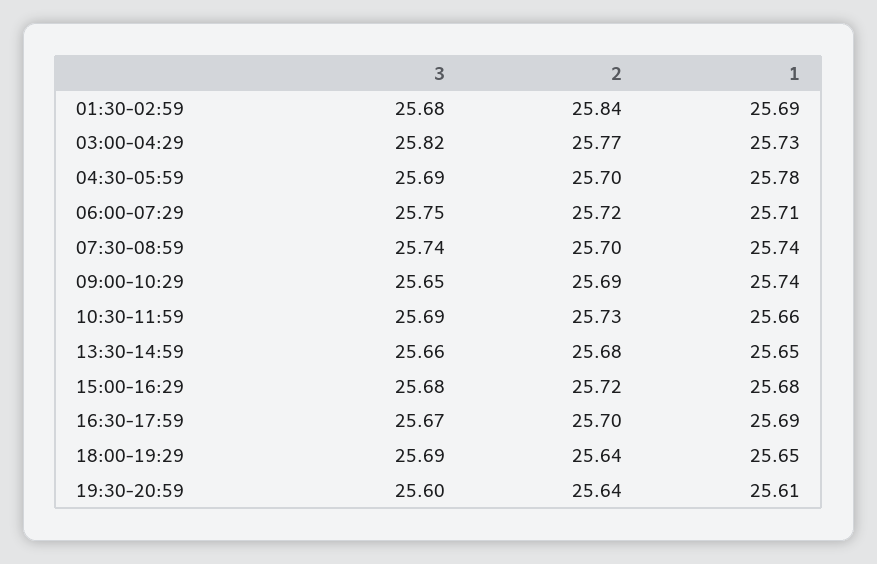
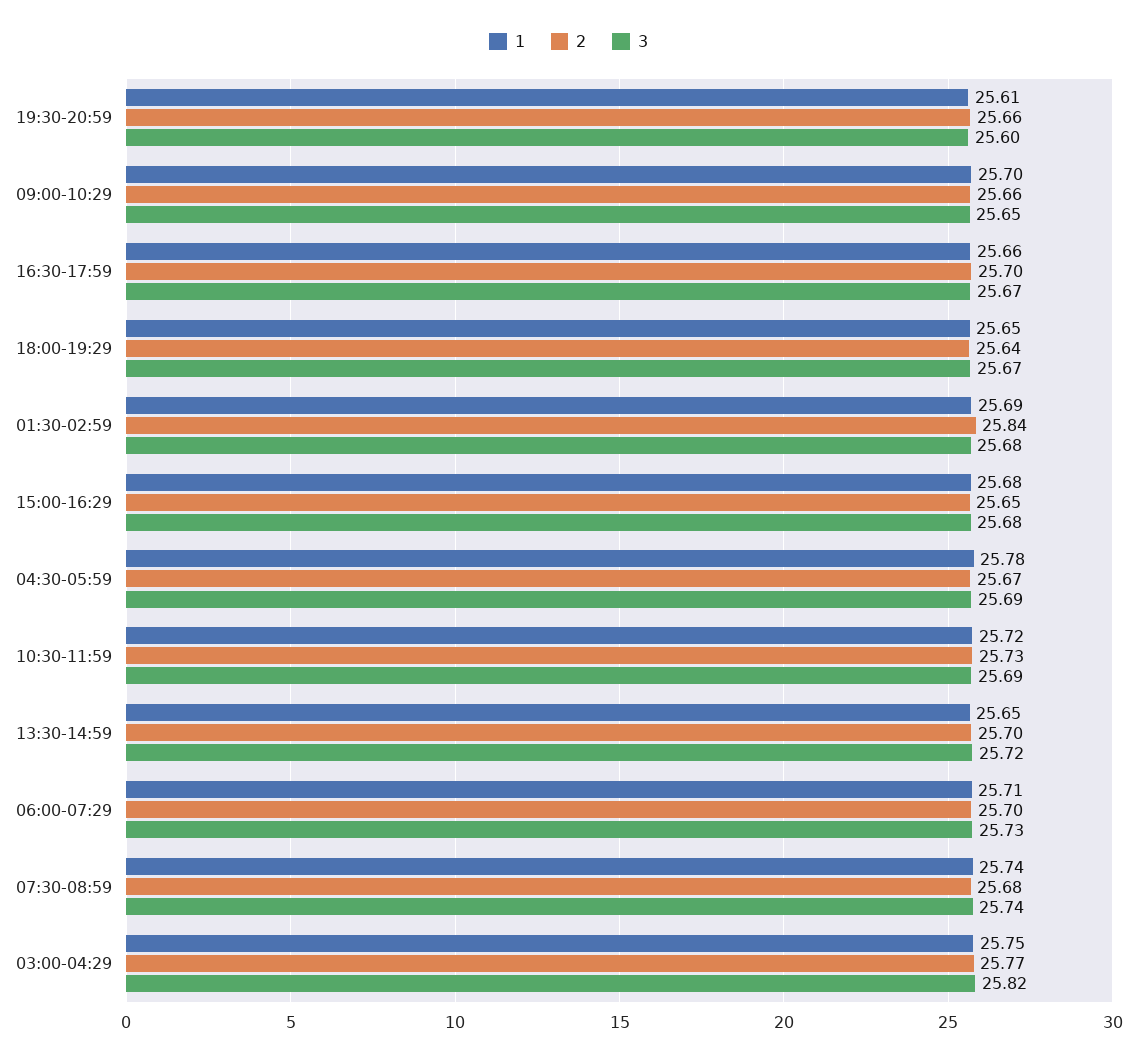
  {
    "3": {
      "01:30-02:59": 25.68,
      "03:00-04:29": 25.82,
      "04:30-05:59": 25.69,
-     "06:00-07:29": 25.75,
+     "06:00-07:29": 25.73,
      "07:30-08:59": 25.74,
      "09:00-10:29": 25.65,
      "10:30-11:59": 25.69,
-     "13:30-14:59": 25.66,
+     "13:30-14:59": 25.72,
      "15:00-16:29": 25.68,
      "16:30-17:59": 25.67,
-     "18:00-19:29": 25.69,
+     "18:00-19:29": 25.67,
      "19:30-20:59": 25.6
    },
    "2": {
      "01:30-02:59": 25.84,
      "03:00-04:29": 25.77,
-     "04:30-05:59": 25.7,
+     "04:30-05:59": 25.67,
-     "06:00-07:29": 25.72,
+     "06:00-07:29": 25.7,
-     "07:30-08:59": 25.7,
+     "07:30-08:59": 25.68,
-     "09:00-10:29": 25.69,
+     "09:00-10:29": 25.66,
      "10:30-11:59": 25.73,
-     "13:30-14:59": 25.68,
+     "13:30-14:59": 25.7,
-     "15:00-16:29": 25.72,
+     "15:00-16:29": 25.65,
      "16:30-17:59": 25.7,
      "18:00-19:29": 25.64,
-     "19:30-20:59": 25.64
+     "19:30-20:59": 25.66
    },
    "1": {
      "01:30-02:59": 25.69,
-     "03:00-04:29": 25.73,
+     "03:00-04:29": 25.75,
      "04:30-05:59": 25.78,
      "06:00-07:29": 25.71,
      "07:30-08:59": 25.74,
-     "09:00-10:29": 25.74,
+     "09:00-10:29": 25.7,
-     "10:30-11:59": 25.66,
+     "10:30-11:59": 25.72,
      "13:30-14:59": 25.65,
      "15:00-16:29": 25.68,
-     "16:30-17:59": 25.69,
+     "16:30-17:59": 25.66,
      "18:00-19:29": 25.65,
      "19:30-20:59": 25.61
    }
  }

